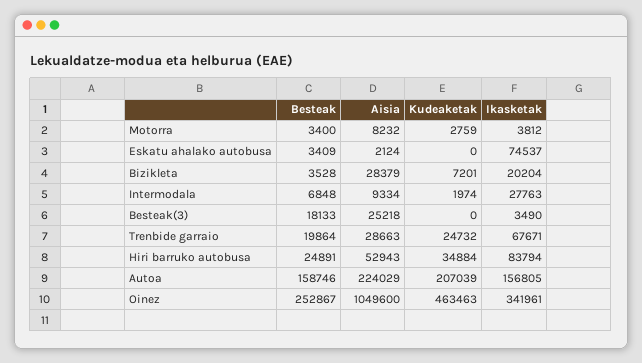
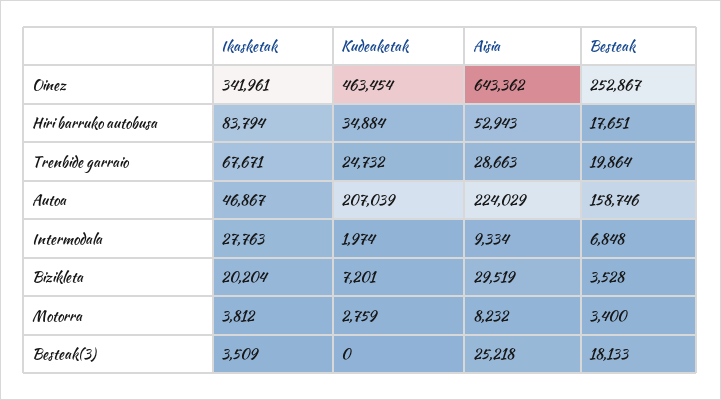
  {
    "Besteak": {
      "Motorra": 3400,
-     "Eskatu ahalako autobusa": 3409,
      "Bizikleta": 3528,
      "Intermodala": 6848,
      "Besteak(3)": 18133,
      "Trenbide garraio": 19864,
-     "Hiri barruko autobusa": 24891,
+     "Hiri barruko autobusa": 17651,
      "Autoa": 158746,
      "Oinez": 252867
    },
    "Aisia": {
      "Motorra": 8232,
-     "Eskatu ahalako autobusa": 2124,
-     "Bizikleta": 28379,
+     "Bizikleta": 29519,
      "Intermodala": 9334,
      "Besteak(3)": 25218,
      "Trenbide garraio": 28663,
      "Hiri barruko autobusa": 52943,
      "Autoa": 224029,
-     "Oinez": 1049600
+     "Oinez": 643362
    },
    "Kudeaketak": {
      "Motorra": 2759,
-     "Eskatu ahalako autobusa": 0,
      "Bizikleta": 7201,
      "Intermodala": 1974,
      "Besteak(3)": 0,
      "Trenbide garraio": 24732,
      "Hiri barruko autobusa": 34884,
      "Autoa": 207039,
-     "Oinez": 463463
+     "Oinez": 463454
    },
    "Ikasketak": {
      "Motorra": 3812,
-     "Eskatu ahalako autobusa": 74537,
      "Bizikleta": 20204,
      "Intermodala": 27763,
-     "Besteak(3)": 3490,
+     "Besteak(3)": 3509,
      "Trenbide garraio": 67671,
      "Hiri barruko autobusa": 83794,
-     "Autoa": 156805,
+     "Autoa": 46867,
      "Oinez": 341961
    }
  }

